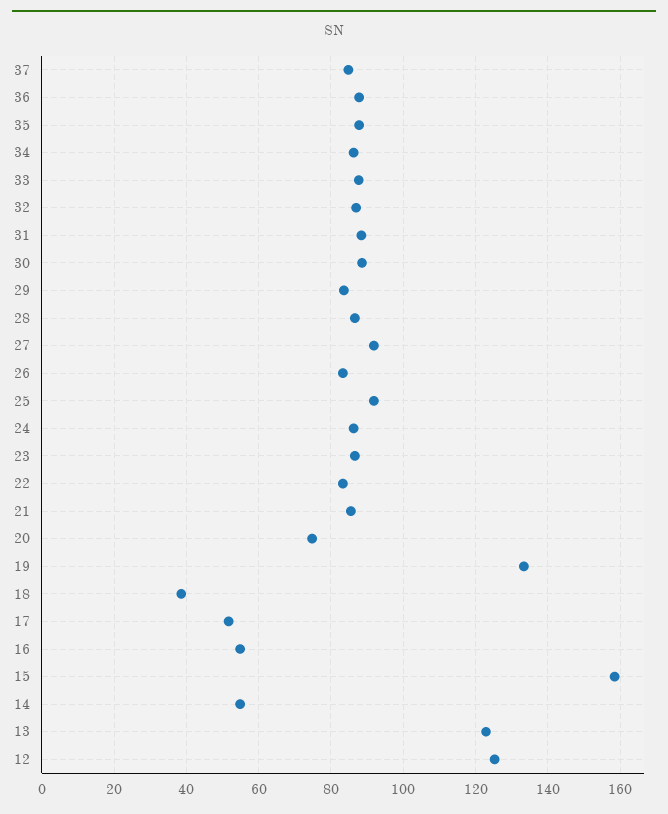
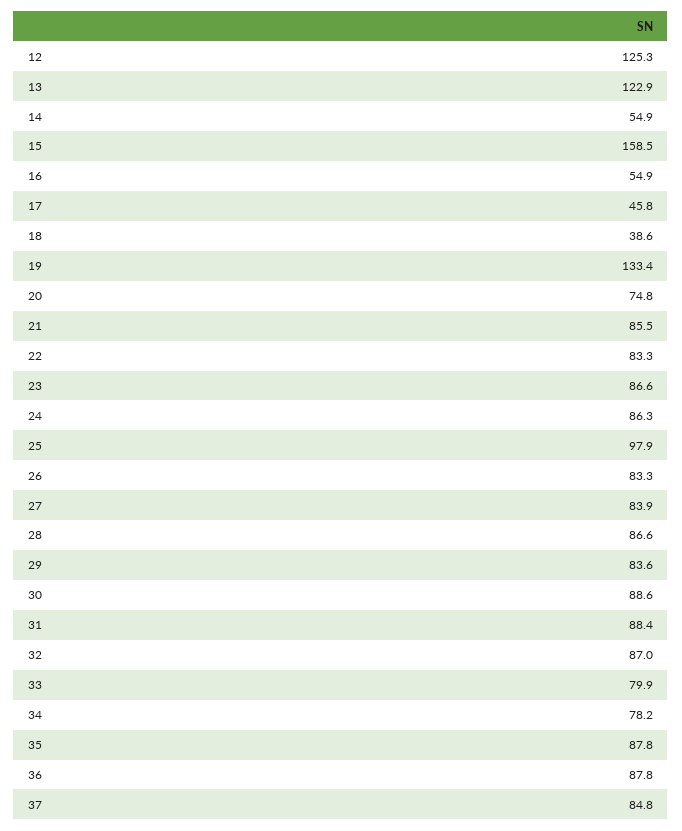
  {
    "37": 84.8,
    "36": 87.8,
    "35": 87.8,
-   "34": 86,
+   "34": 78.2,
-   "33": 88,
+   "33": 79.9,
    "32": 87,
    "31": 88.4,
    "30": 88.6,
    "29": 83.6,
    "28": 86.6,
-   "27": 92,
+   "27": 83.9,
    "26": 83.3,
-   "25": 92,
+   "25": 97.9,
    "24": 86.3,
    "23": 86.6,
    "22": 83.3,
    "21": 85.5,
    "20": 74.8,
    "19": 133.4,
    "18": 38.6,
-   "17": 52,
+   "17": 45.8,
    "16": 54.9,
    "15": 158.5,
    "14": 54.9,
    "13": 122.9,
    "12": 125.3
  }

